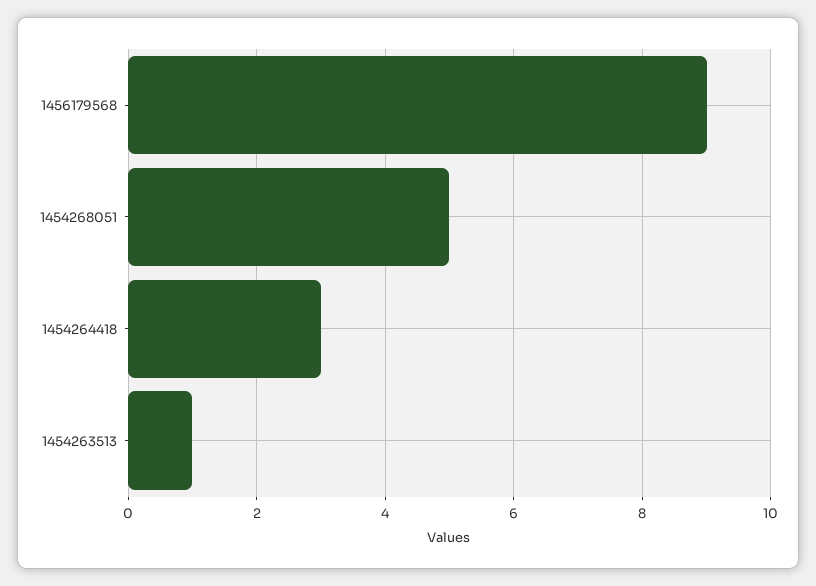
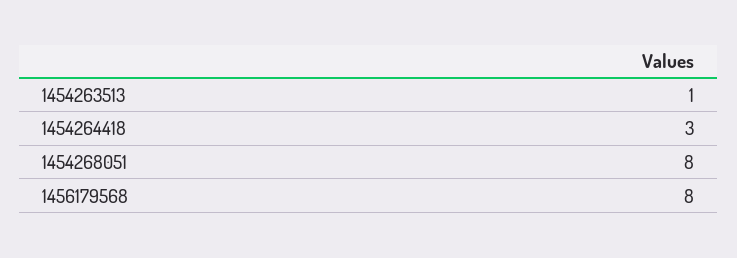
  {
-   "1456179568": 9,
+   "1456179568": 8,
-   "1454268051": 5,
+   "1454268051": 8,
    "1454264418": 3,
    "1454263513": 1
  }

